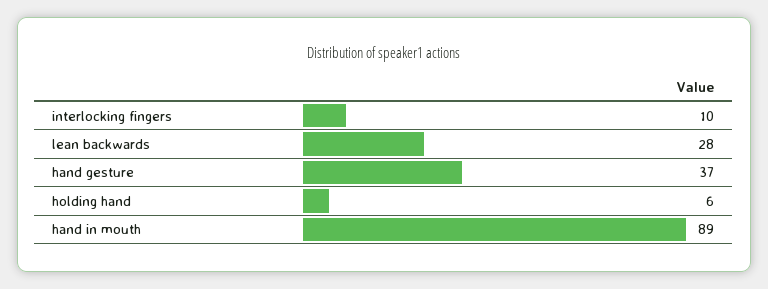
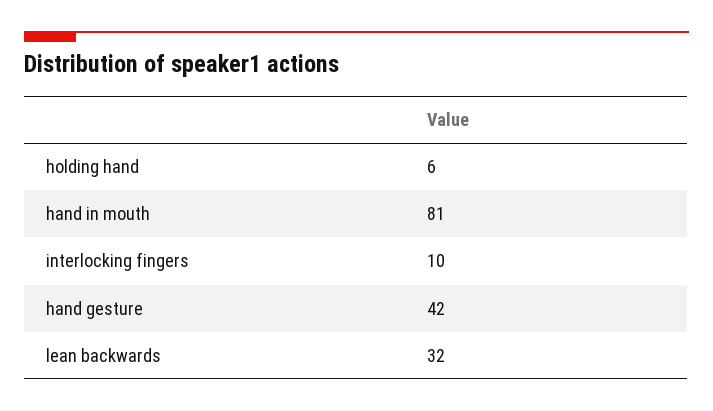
  {
    "interlocking fingers": 10,
-   "lean backwards": 28,
+   "lean backwards": 32,
-   "hand gesture": 37,
+   "hand gesture": 42,
    "holding hand": 6,
-   "hand in mouth": 89
+   "hand in mouth": 81
  }

